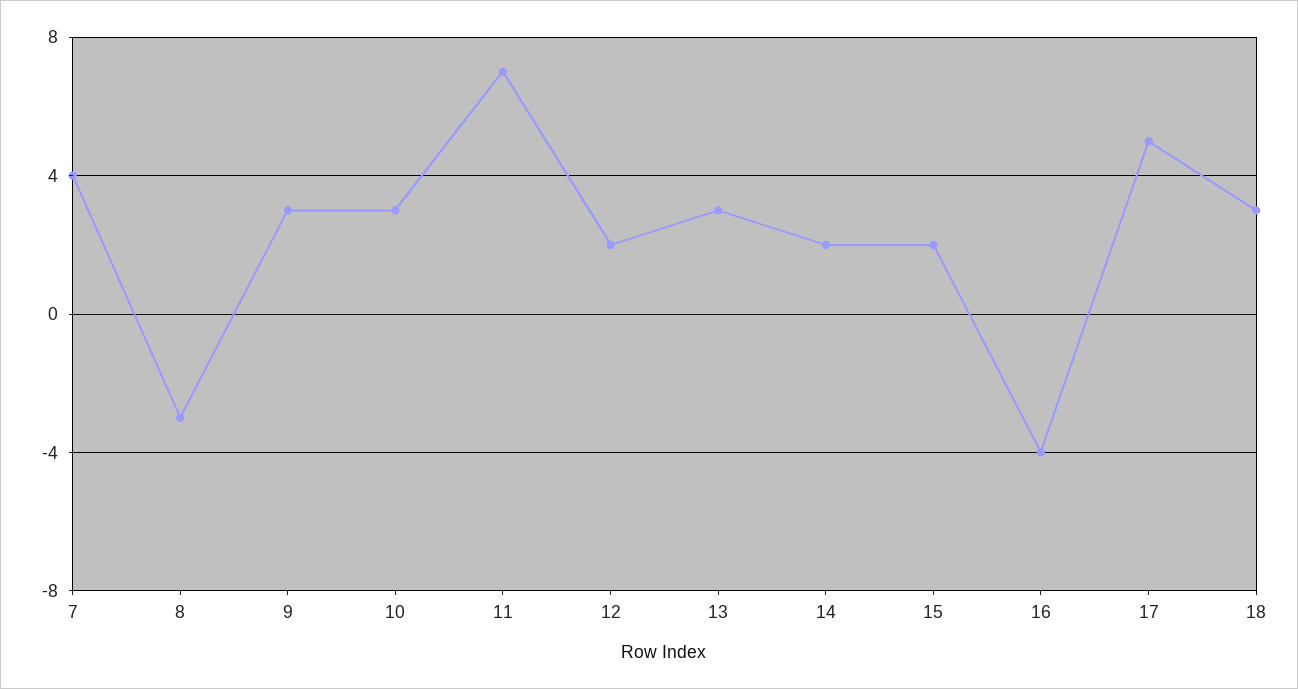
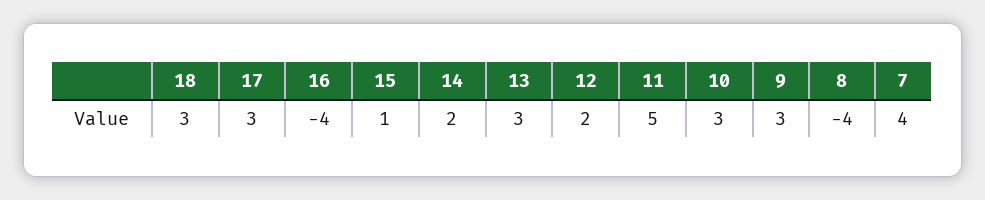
  {
    "7": 4,
-   "8": -3,
+   "8": -4,
    "9": 3,
    "10": 3,
-   "11": 7,
+   "11": 5,
    "12": 2,
    "13": 3,
    "14": 2,
-   "15": 2,
+   "15": 1,
    "16": -4,
-   "17": 5,
+   "17": 3,
    "18": 3
  }

